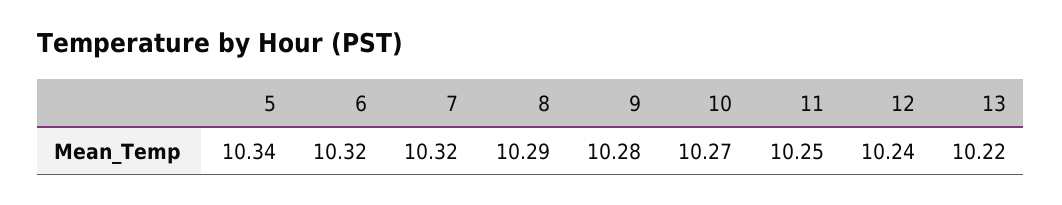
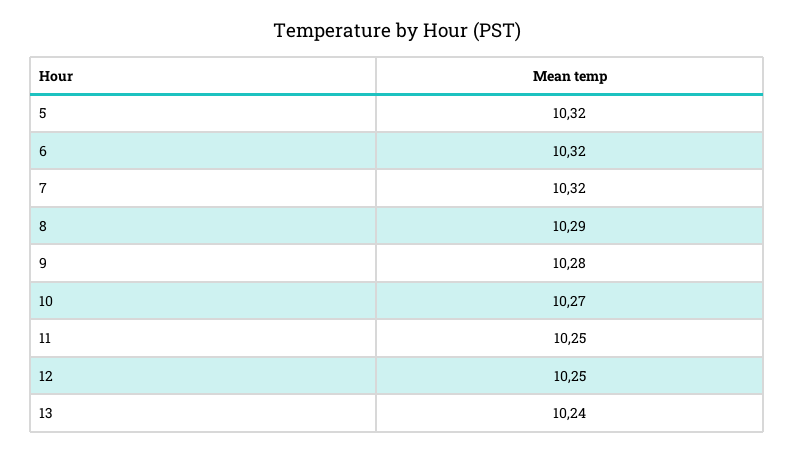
  {
-   "5": 10.34,
+   "5": 10.32,
    "6": 10.32,
    "7": 10.32,
    "8": 10.29,
    "9": 10.28,
    "10": 10.27,
    "11": 10.25,
-   "12": 10.24,
+   "12": 10.25,
-   "13": 10.22
+   "13": 10.24
  }

